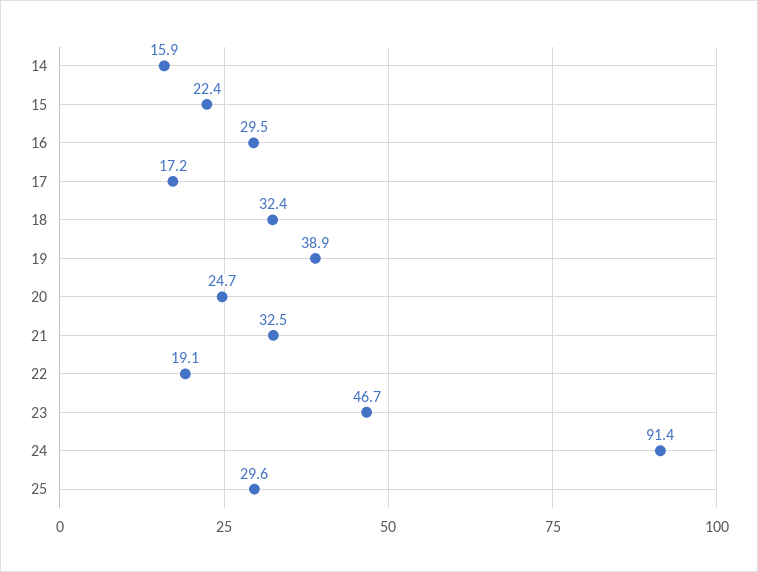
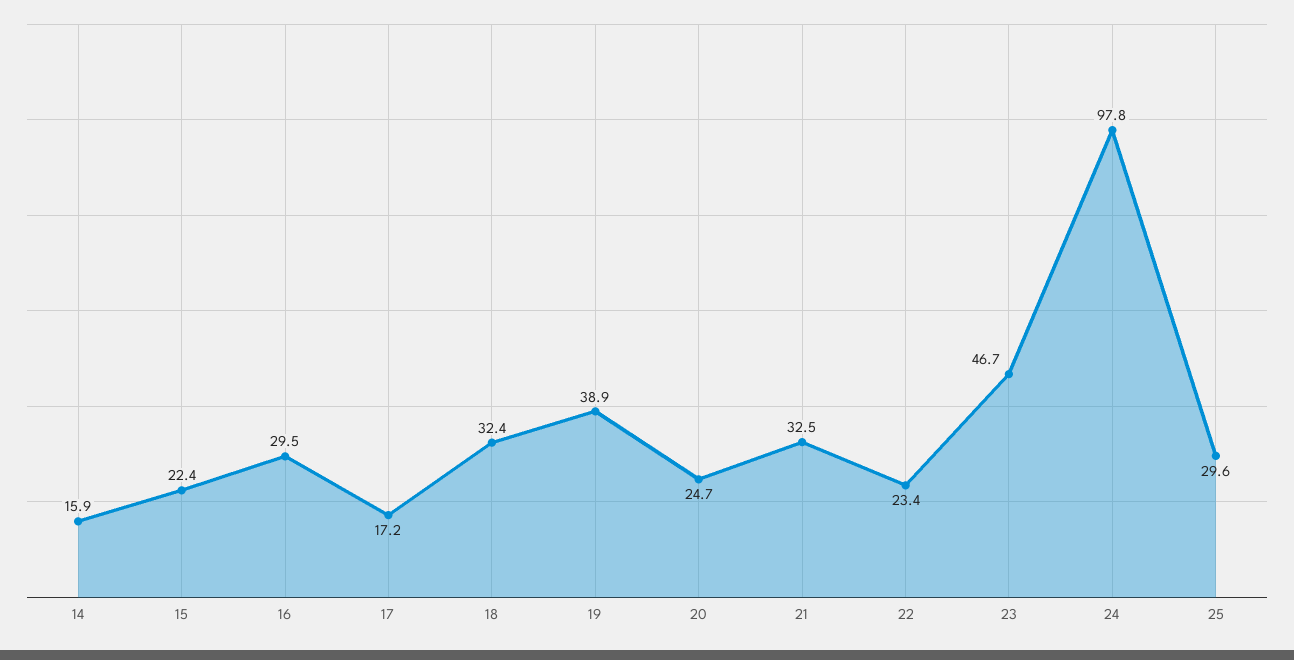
  {
    "14": 15.9,
    "15": 22.4,
    "16": 29.5,
    "17": 17.2,
    "18": 32.4,
    "19": 38.9,
    "20": 24.7,
    "21": 32.5,
-   "22": 19.1,
+   "22": 23.4,
    "23": 46.7,
-   "24": 91.4,
+   "24": 97.8,
    "25": 29.6
  }

